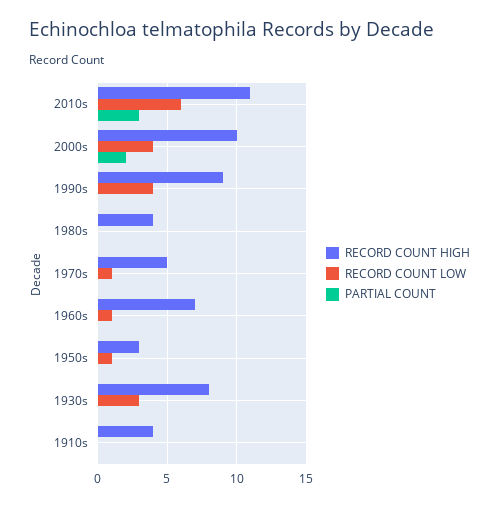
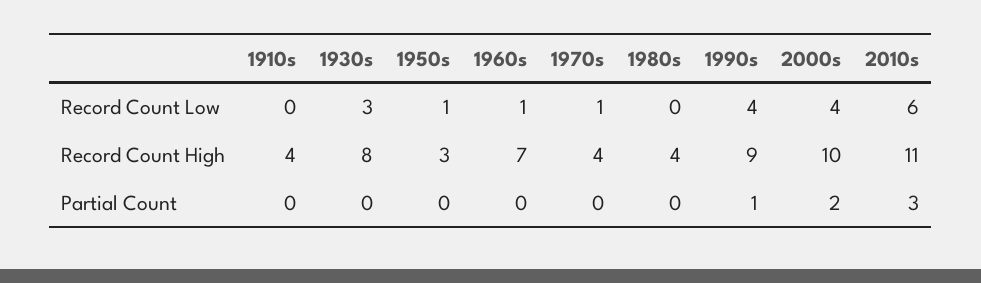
  {
    "RECORD COUNT HIGH": {
      "2010s": 11,
      "2000s": 10,
      "1990s": 9,
      "1980s": 4,
-     "1970s": 5,
+     "1970s": 4,
      "1960s": 7,
      "1950s": 3,
      "1930s": 8,
      "1910s": 4
    },
    "RECORD COUNT LOW": {
      "2010s": 6,
      "2000s": 4,
      "1990s": 4,
      "1980s": 0,
      "1970s": 1,
      "1960s": 1,
      "1950s": 1,
      "1930s": 3,
      "1910s": 0
    },
    "PARTIAL COUNT": {
      "2010s": 3,
      "2000s": 2,
-     "1990s": 0,
+     "1990s": 1,
      "1980s": 0,
      "1970s": 0,
      "1960s": 0,
      "1950s": 0,
      "1930s": 0,
      "1910s": 0
    }
  }

